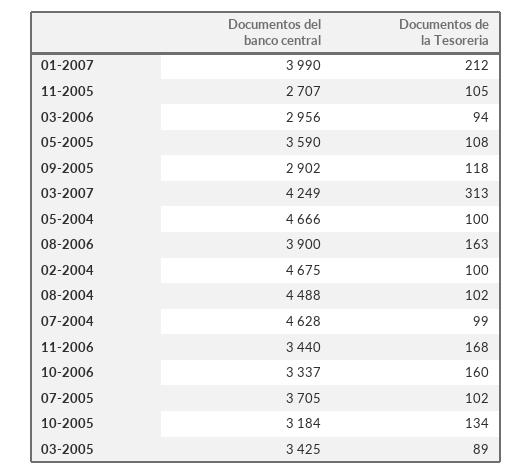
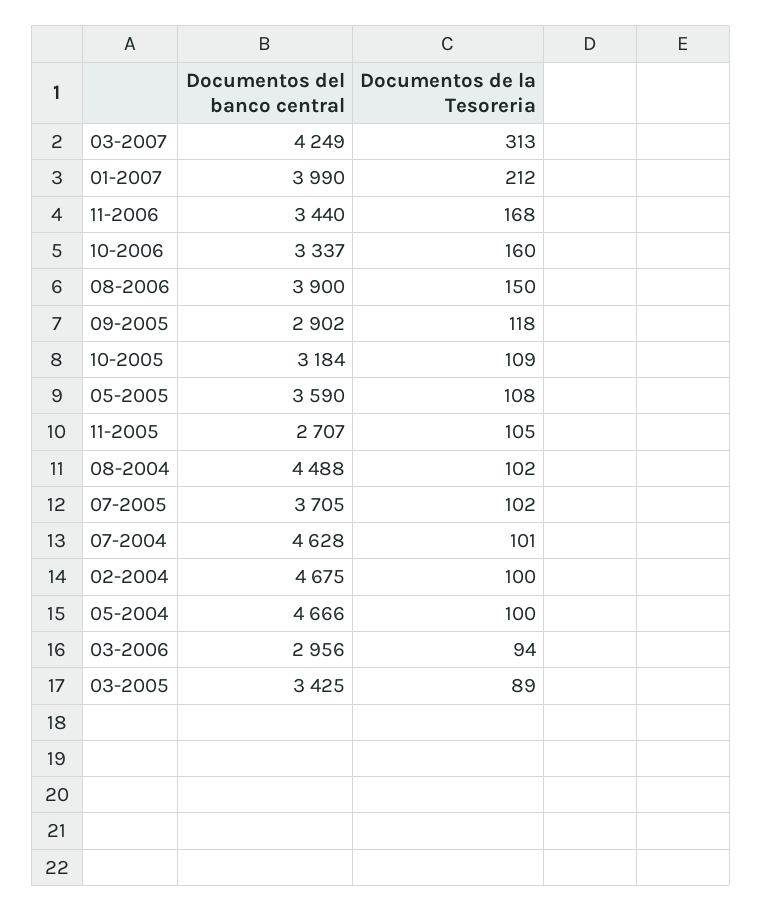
  {
    "Documentos del banco central": {
      "01-2007": 3990,
      "11-2005": 2707,
      "03-2006": 2956,
      "05-2005": 3590,
      "09-2005": 2902,
      "03-2007": 4249,
      "05-2004": 4666,
      "08-2006": 3900,
      "02-2004": 4675,
      "08-2004": 4488,
      "07-2004": 4628,
      "11-2006": 3440,
      "10-2006": 3337,
      "07-2005": 3705,
      "10-2005": 3184,
      "03-2005": 3425
    },
    "Documentos de la Tesoreria": {
      "01-2007": 212,
      "11-2005": 105,
      "03-2006": 94,
      "05-2005": 108,
      "09-2005": 118,
      "03-2007": 313,
      "05-2004": 100,
-     "08-2006": 163,
+     "08-2006": 150,
      "02-2004": 100,
      "08-2004": 102,
-     "07-2004": 99,
+     "07-2004": 101,
      "11-2006": 168,
      "10-2006": 160,
      "07-2005": 102,
-     "10-2005": 134,
+     "10-2005": 109,
      "03-2005": 89
    }
  }

